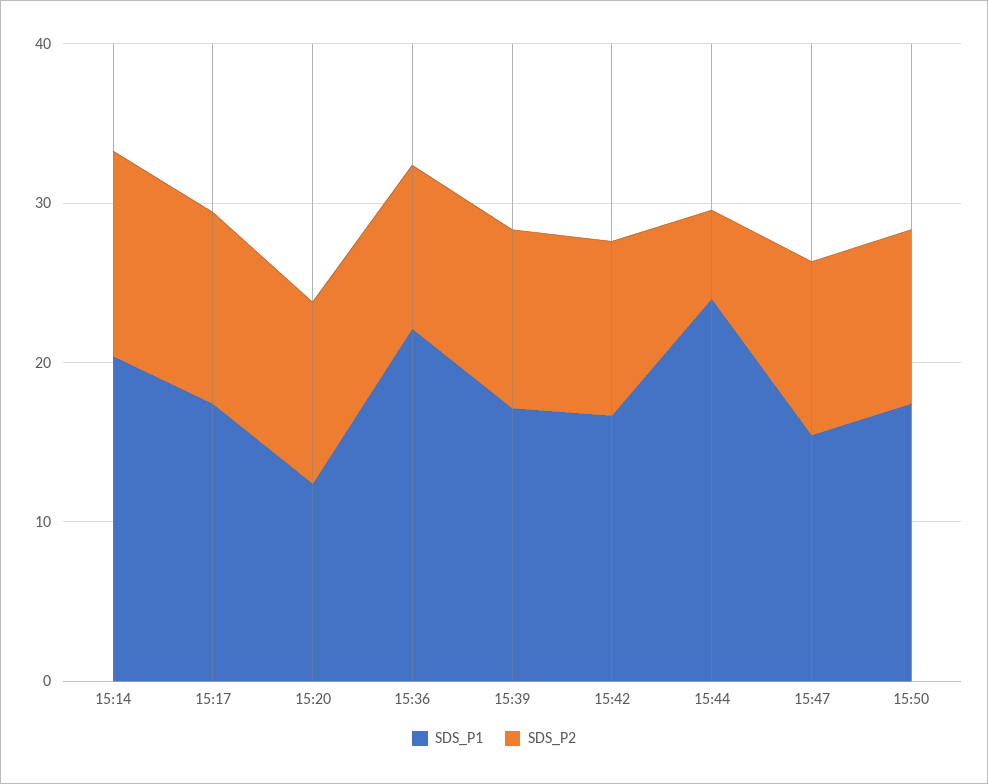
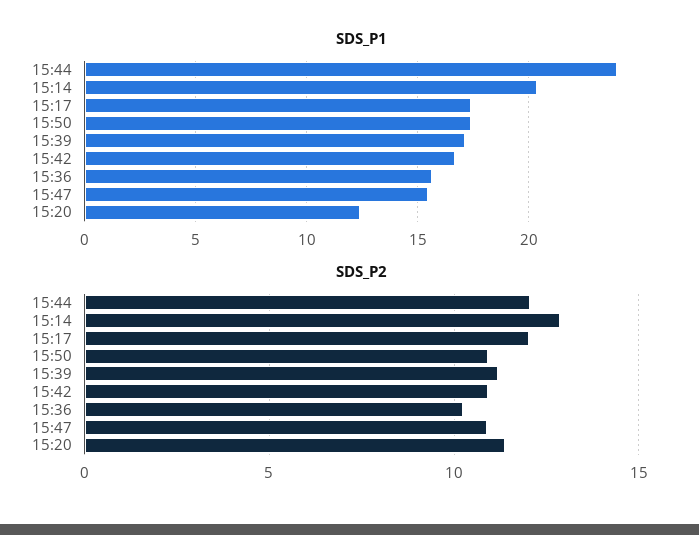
  {
    "SDS_P1": {
      "15:14": 20.5,
      "15:17": 17.5,
      "15:20": 12.5,
-     "15:36": 22,
+     "15:36": 15.5,
      "15:39": 17,
      "15:42": 16.5,
      "15:44": 24,
      "15:47": 15.5,
      "15:50": 17.5
    },
    "SDS_P2": {
      "15:14": 13,
      "15:17": 12,
      "15:20": 11.5,
      "15:36": 10.5,
      "15:39": 11,
      "15:42": 11,
-     "15:44": 6,
+     "15:44": 12,
      "15:47": 11,
      "15:50": 11
    }
  }

